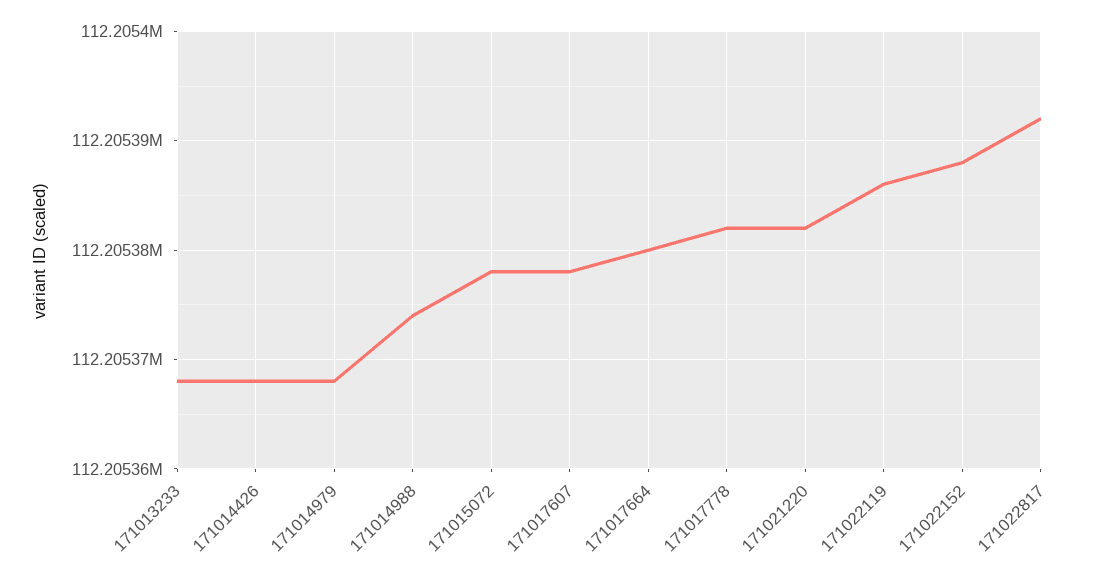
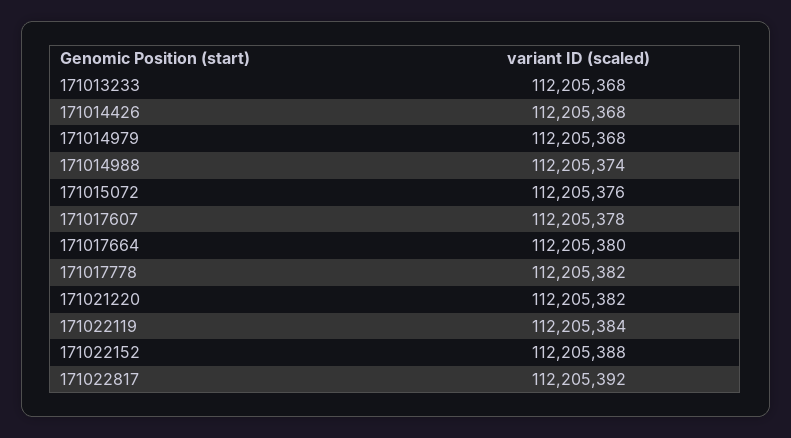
  {
    "171013233": 112205368,
    "171014426": 112205368,
    "171014979": 112205368,
    "171014988": 112205374,
-   "171015072": 112205378,
+   "171015072": 112205376,
    "171017607": 112205378,
    "171017664": 112205380,
    "171017778": 112205382,
    "171021220": 112205382,
-   "171022119": 112205386,
+   "171022119": 112205384,
    "171022152": 112205388,
    "171022817": 112205392
  }

